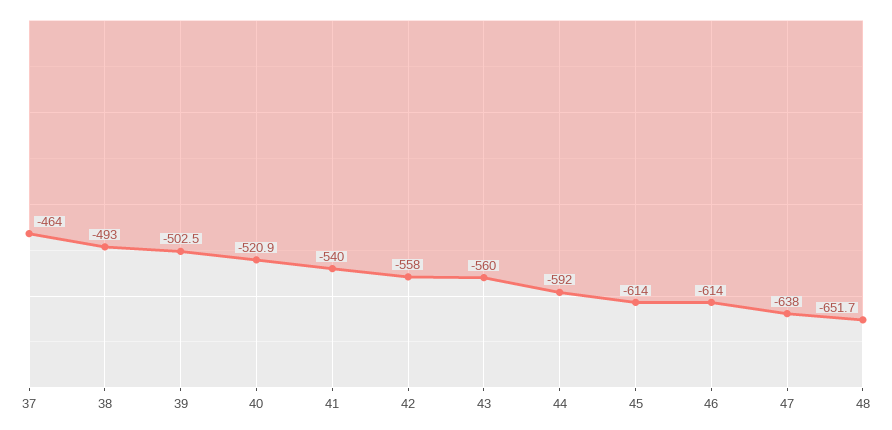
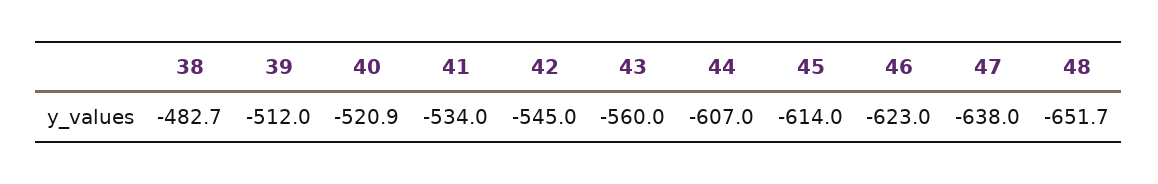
  {
-   "37": -464,
-   "38": -493,
+   "38": -482.7,
-   "39": -502.5,
+   "39": -512,
    "40": -520.9,
-   "41": -540,
+   "41": -534,
-   "42": -558,
+   "42": -545,
    "43": -560,
-   "44": -592,
+   "44": -607,
    "45": -614,
-   "46": -614,
+   "46": -623,
    "47": -638,
    "48": -651.7
  }

